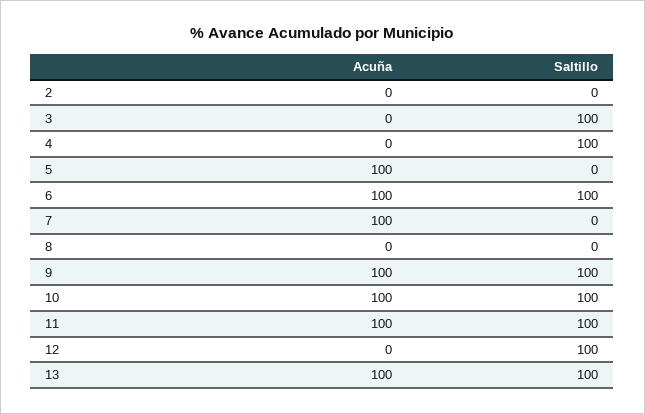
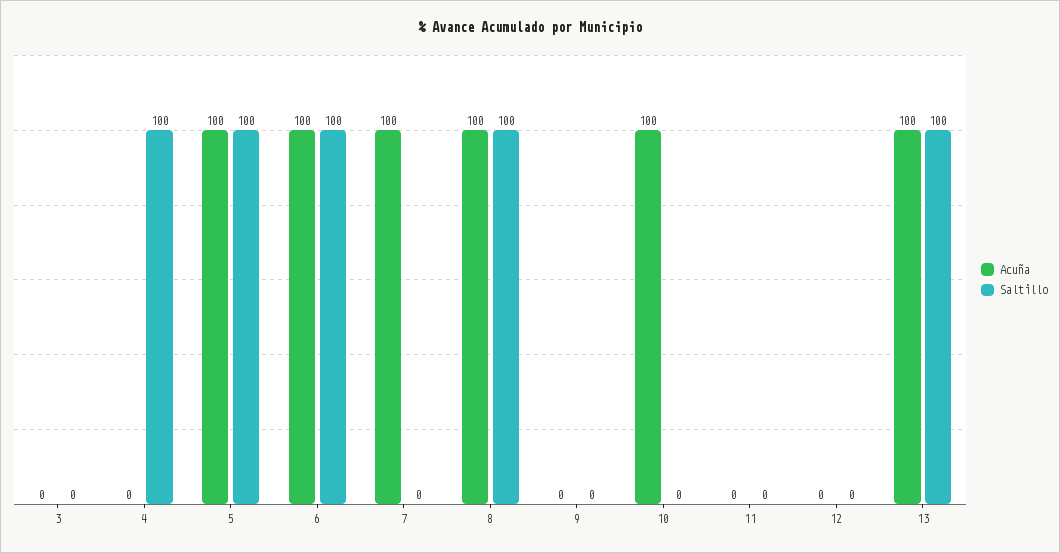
  {
    "Acuña": {
-     "2": 0,
      "3": 0,
      "4": 0,
      "5": 100,
      "6": 100,
      "7": 100,
-     "8": 0,
+     "8": 100,
-     "9": 100,
+     "9": 0,
      "10": 100,
-     "11": 100,
+     "11": 0,
      "12": 0,
      "13": 100
    },
    "Saltillo": {
-     "2": 0,
-     "3": 100,
+     "3": 0,
      "4": 100,
-     "5": 0,
+     "5": 100,
      "6": 100,
      "7": 0,
-     "8": 0,
+     "8": 100,
-     "9": 100,
+     "9": 0,
-     "10": 100,
+     "10": 0,
-     "11": 100,
+     "11": 0,
-     "12": 100,
+     "12": 0,
      "13": 100
    }
  }

